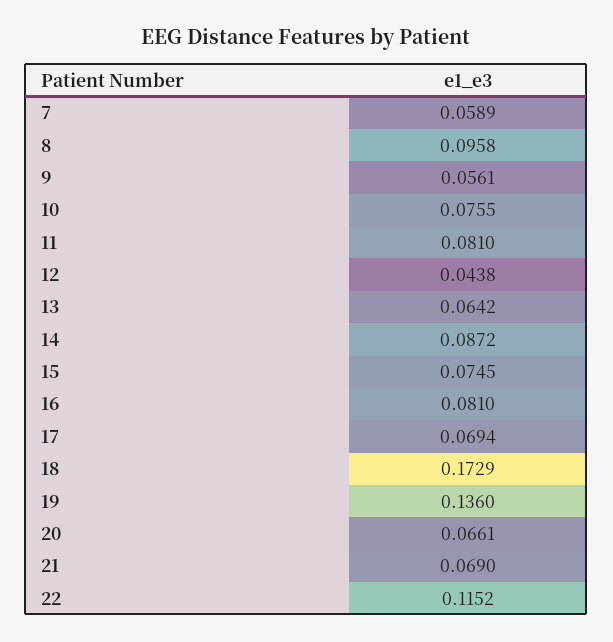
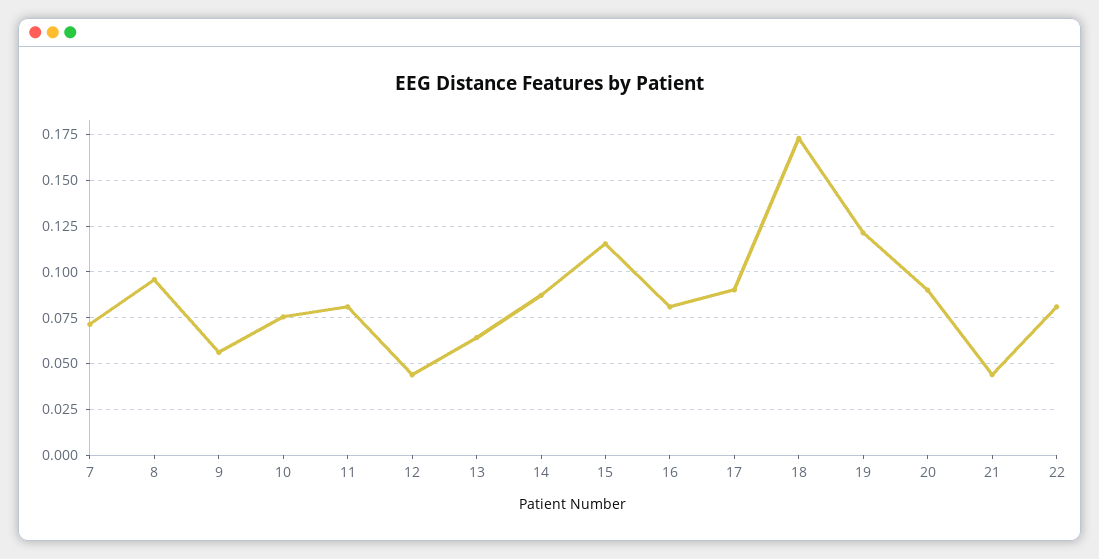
  {
-   "7": 0.0589,
+   "7": 0.07,
    "8": 0.0958,
    "9": 0.0561,
    "10": 0.0755,
    "11": 0.081,
    "12": 0.0438,
    "13": 0.0642,
    "14": 0.0872,
-   "15": 0.0745,
+   "15": 0.115,
    "16": 0.081,
-   "17": 0.0694,
+   "17": 0.09,
    "18": 0.1729,
-   "19": 0.136,
+   "19": 0.12,
-   "20": 0.0661,
+   "20": 0.09,
-   "21": 0.069,
+   "21": 0.045,
-   "22": 0.1152
+   "22": 0.08
  }

